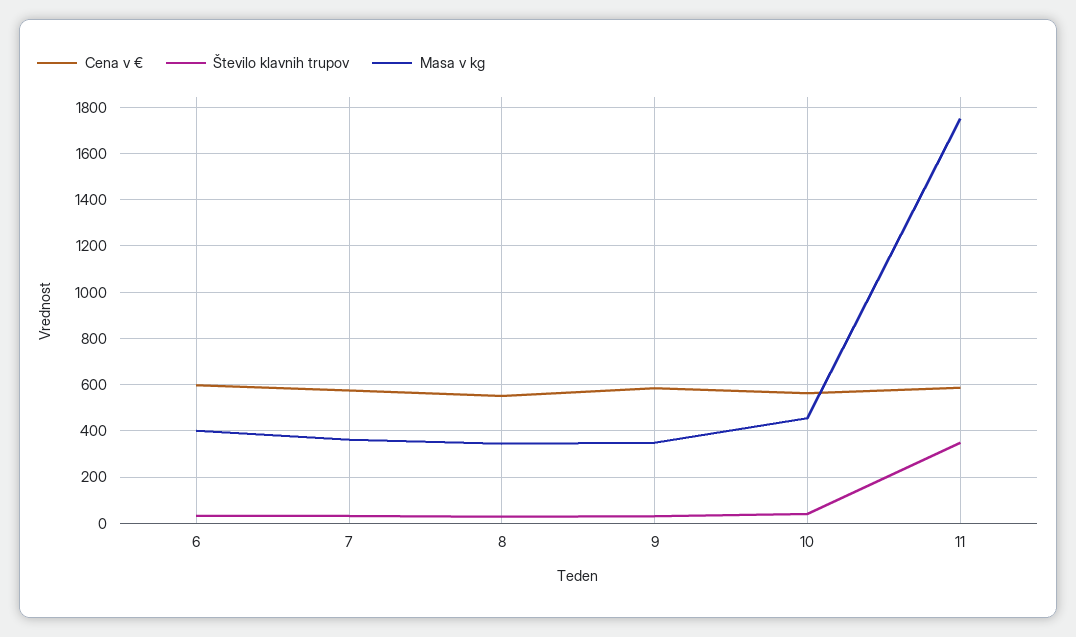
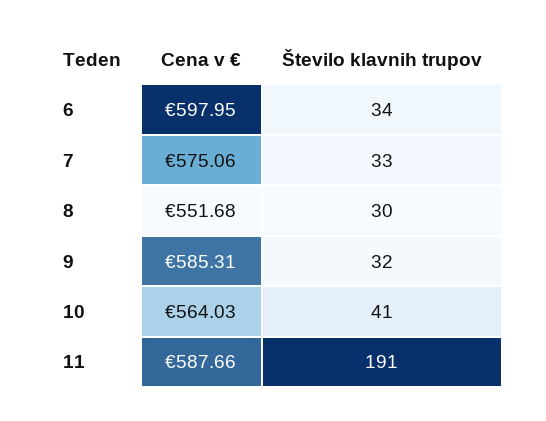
  {
    "Cena v €": {
      "6": 597.95,
      "7": 575.06,
      "8": 551.68,
      "9": 585.31,
      "10": 564.03,
      "11": 587.66
    },
    "Število klavnih trupov": {
      "6": 34,
      "7": 33,
      "8": 30,
      "9": 32,
      "10": 41,
-     "11": 350
+     "11": 191
-   },
+   }
-   "Masa v kg": {
-     "6": 400,
-     "7": 350,
-     "8": 350,
-     "9": 350,
-     "10": 450,
-     "11": 1750
-   }
  }

